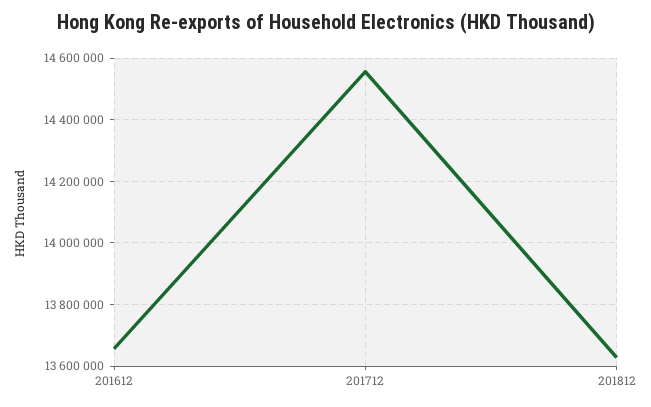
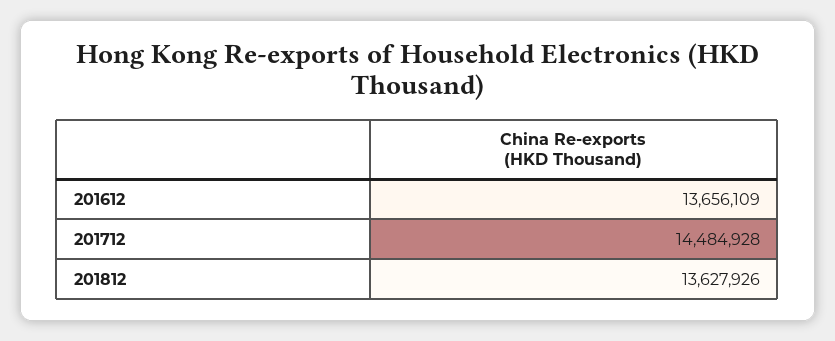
  {
    "201612": 13656109,
-   "201712": 14560000,
+   "201712": 14484928,
    "201812": 13627926
  }

